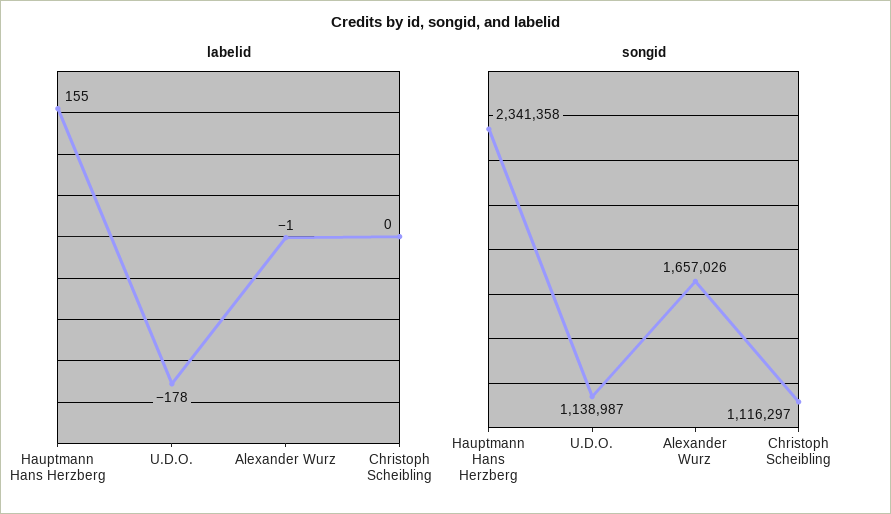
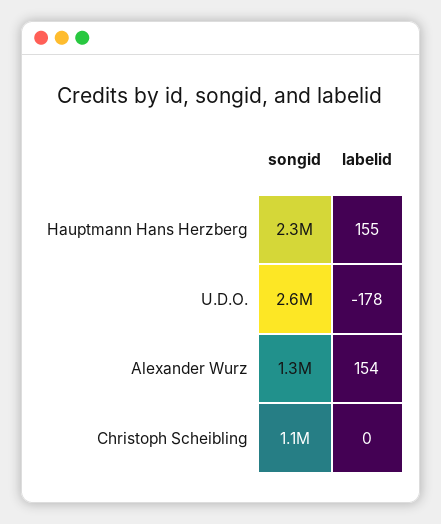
  {
    "labelid": {
      "Hauptmann Hans Herzberg": 155,
      "U.D.O.": -178,
-     "Alexander Wurz": -1,
+     "Alexander Wurz": 154,
      "Christoph Scheibling": 0
    },
    "songid": {
      "Hauptmann Hans Herzberg": 2341358,
-     "U.D.O.": 1138987,
+     "U.D.O.": 2600000,
-     "Alexander Wurz": 1657026,
+     "Alexander Wurz": 1300000,
      "Christoph Scheibling": 1116297
    }
  }

